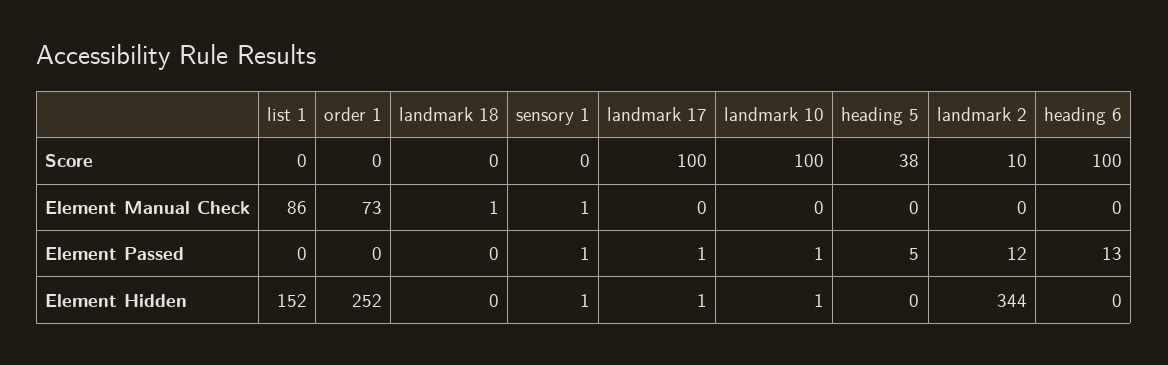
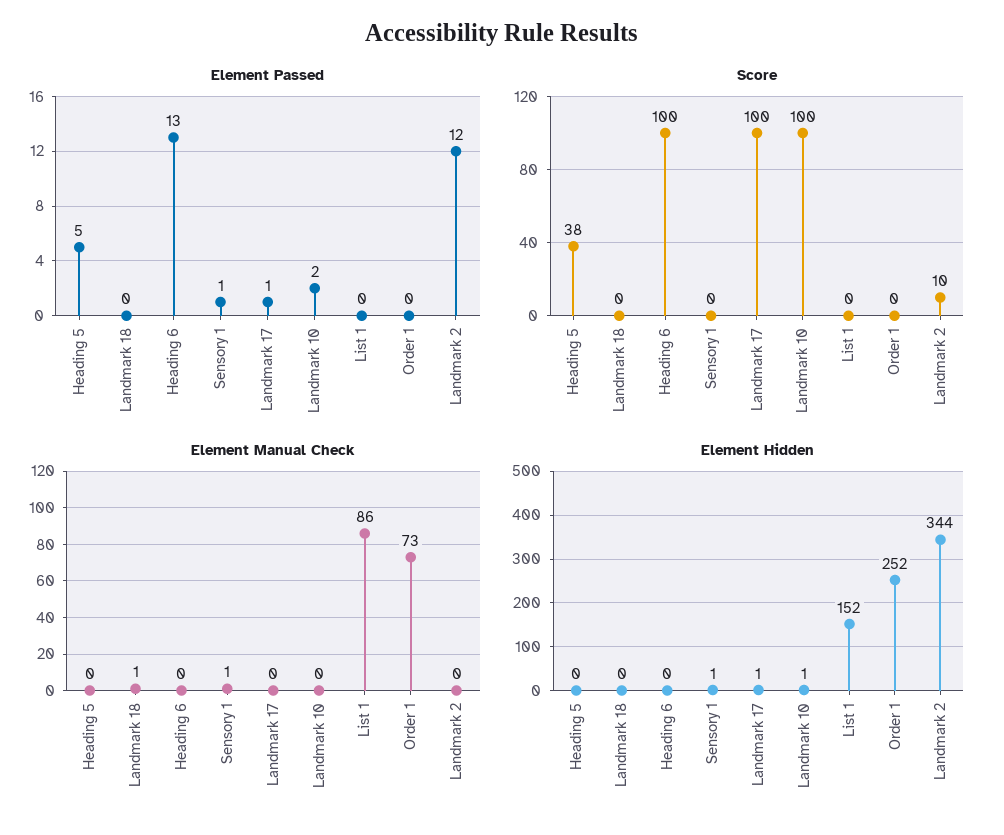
  {
    "Score": {
      "list 1": 0,
      "order 1": 0,
      "landmark 18": 0,
      "sensory 1": 0,
      "landmark 17": 100,
      "landmark 10": 100,
      "heading 5": 38,
      "landmark 2": 10,
      "heading 6": 100
    },
    "Element Manual Check": {
      "list 1": 86,
      "order 1": 73,
      "landmark 18": 1,
      "sensory 1": 1,
      "landmark 17": 0,
      "landmark 10": 0,
      "heading 5": 0,
      "landmark 2": 0,
      "heading 6": 0
    },
    "Element Passed": {
      "list 1": 0,
      "order 1": 0,
      "landmark 18": 0,
      "sensory 1": 1,
      "landmark 17": 1,
-     "landmark 10": 1,
+     "landmark 10": 2,
      "heading 5": 5,
      "landmark 2": 12,
      "heading 6": 13
    },
    "Element Hidden": {
      "list 1": 152,
      "order 1": 252,
      "landmark 18": 0,
      "sensory 1": 1,
      "landmark 17": 1,
      "landmark 10": 1,
      "heading 5": 0,
      "landmark 2": 344,
      "heading 6": 0
    }
  }

